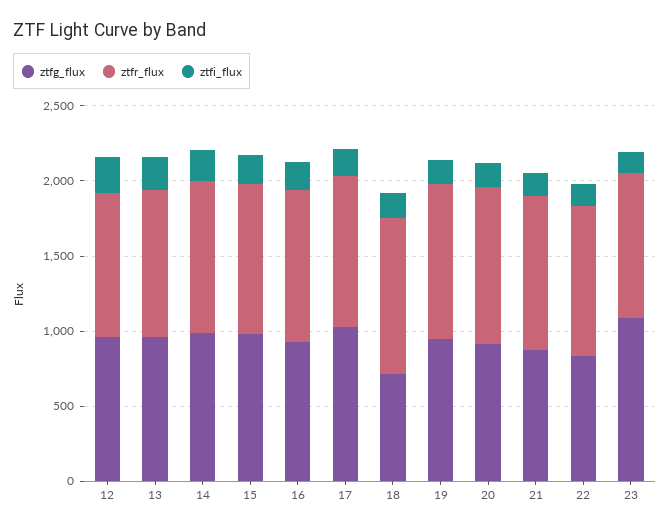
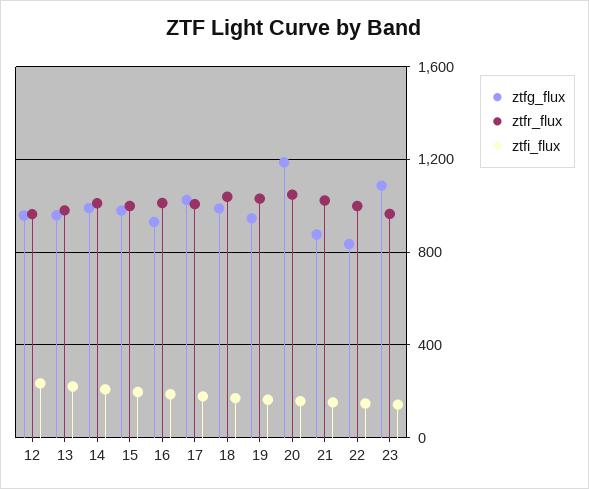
  {
    "ztfg_flux": {
      "12": 950,
      "13": 950,
      "14": 1000,
      "15": 1000,
      "16": 950,
      "17": 1050,
-     "18": 700,
+     "18": 1000,
      "19": 950,
-     "20": 900,
+     "20": 1200,
      "21": 900,
      "22": 850,
      "23": 1100
    },
    "ztfr_flux": {
      "12": 950,
      "13": 1000,
      "14": 1000,
      "15": 1000,
      "16": 1000,
      "17": 1000,
      "18": 1050,
      "19": 1050,
      "20": 1050,
      "21": 1000,
      "22": 1000,
      "23": 950
    },
    "ztfi_flux": {
      "12": 250,
      "13": 200,
      "14": 200,
      "15": 200,
      "16": 200,
      "17": 200,
      "18": 150,
      "19": 150,
      "20": 150,
      "21": 150,
      "22": 150,
      "23": 150
    }
  }

